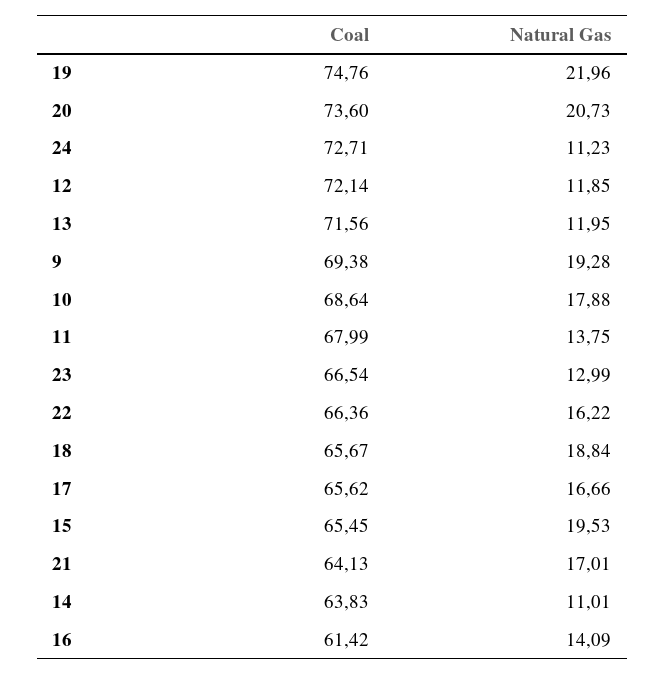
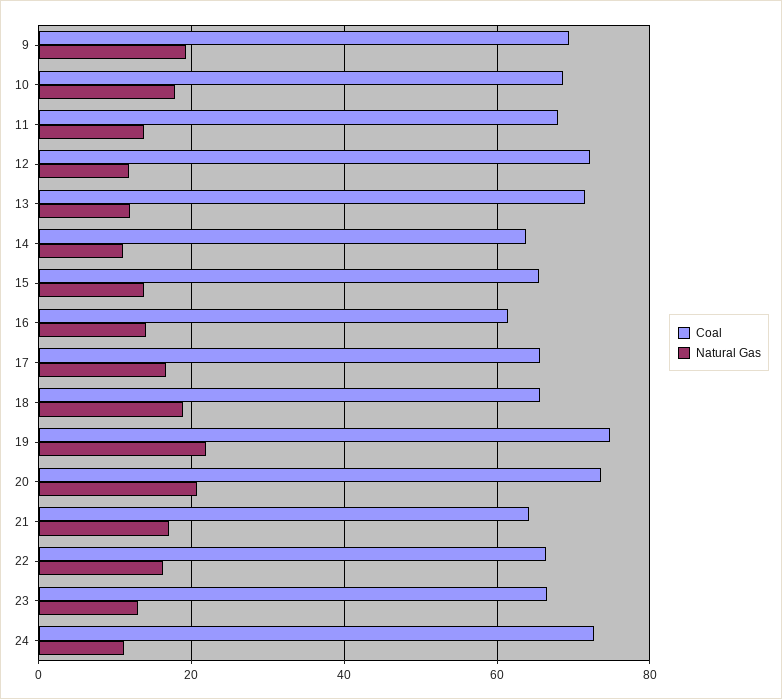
  {
    "Coal": {
      "19": 74.76,
      "20": 73.6,
      "24": 72.71,
      "12": 72.14,
      "13": 71.56,
      "9": 69.38,
      "10": 68.64,
      "11": 67.99,
      "23": 66.54,
      "22": 66.36,
      "18": 65.67,
      "17": 65.62,
      "15": 65.45,
      "21": 64.13,
      "14": 63.83,
      "16": 61.42
    },
    "Natural Gas": {
      "19": 21.96,
      "20": 20.73,
      "24": 11.23,
      "12": 11.85,
      "13": 11.95,
      "9": 19.28,
      "10": 17.88,
      "11": 13.75,
      "23": 12.99,
      "22": 16.22,
      "18": 18.84,
      "17": 16.66,
-     "15": 19.53,
+     "15": 14,
      "21": 17.01,
      "14": 11.01,
      "16": 14.09
    }
  }

